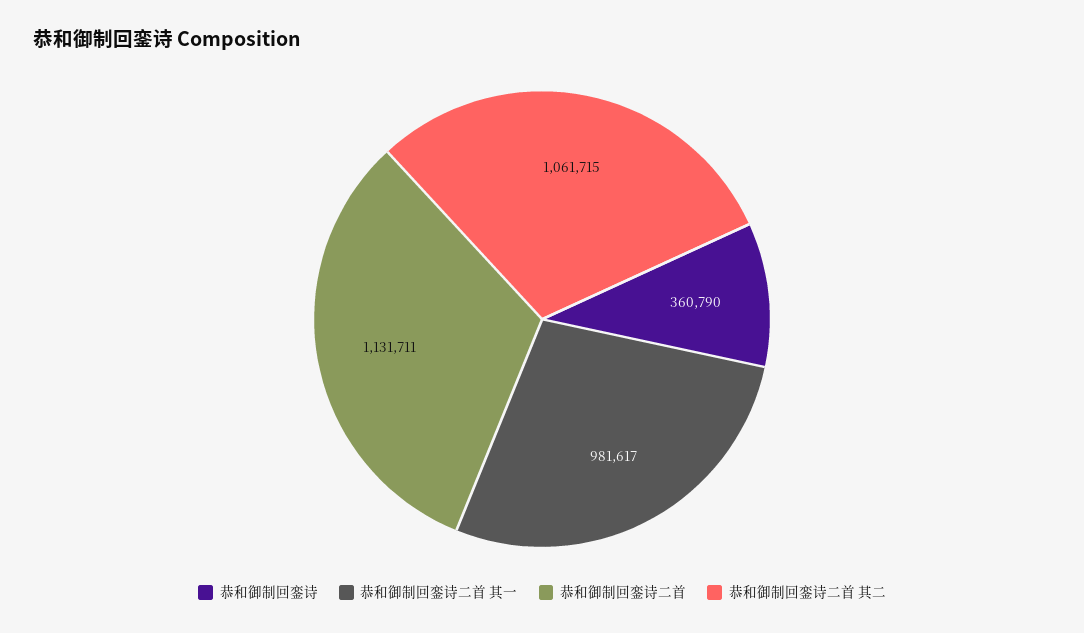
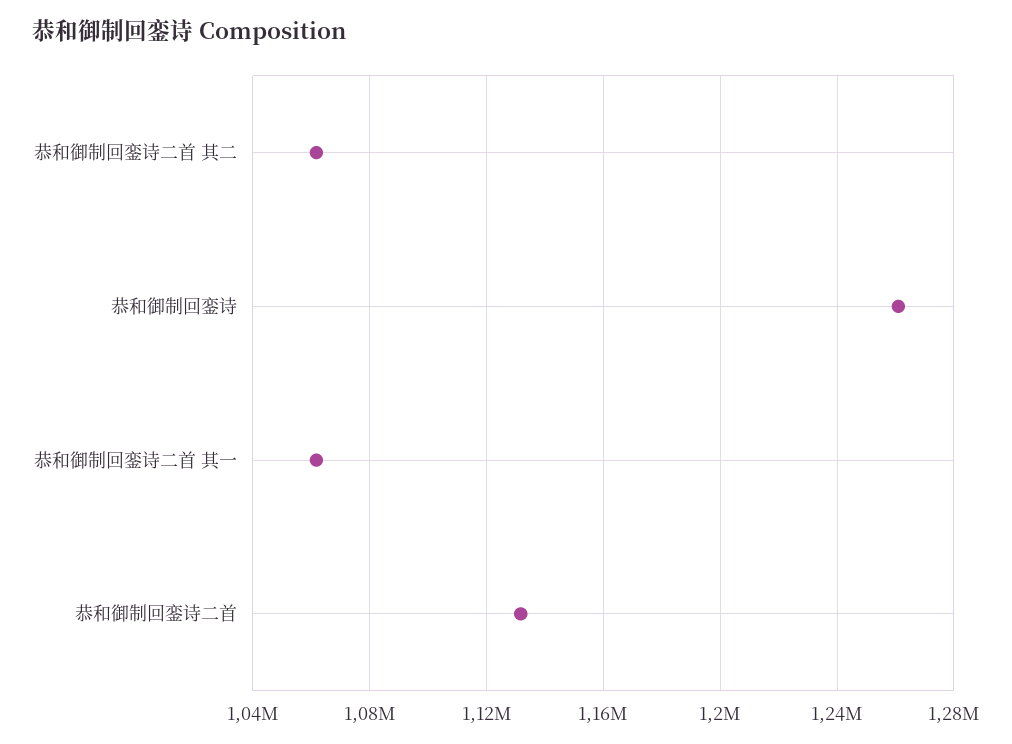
  {
-   "恭和御制回銮诗": 360790,
+   "恭和御制回銮诗": 1260000,
-   "恭和御制回銮诗二首 其一": 981617,
+   "恭和御制回銮诗二首 其一": 1060000,
    "恭和御制回銮诗二首": 1131711,
    "恭和御制回銮诗二首 其二": 1061715
  }

